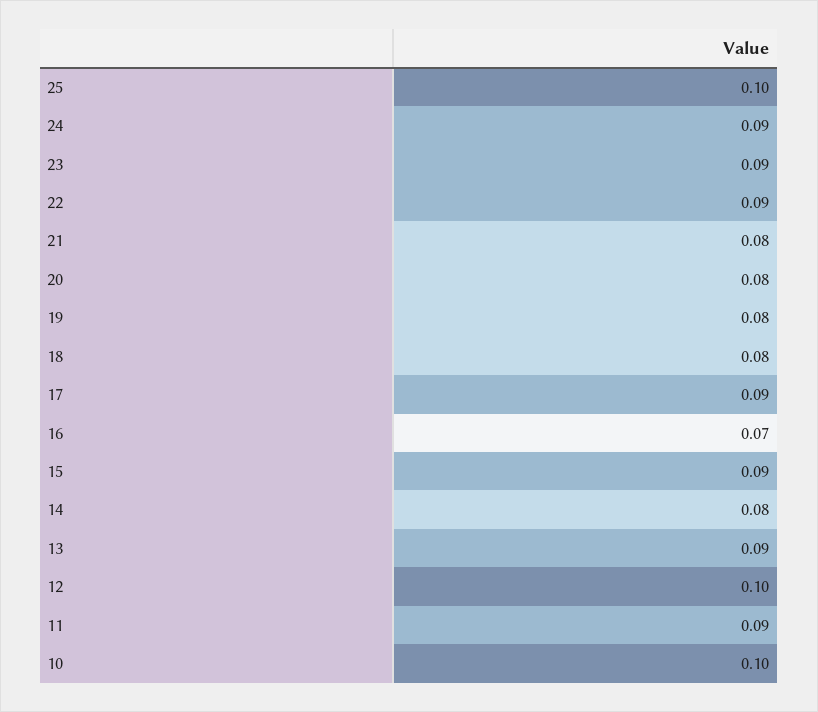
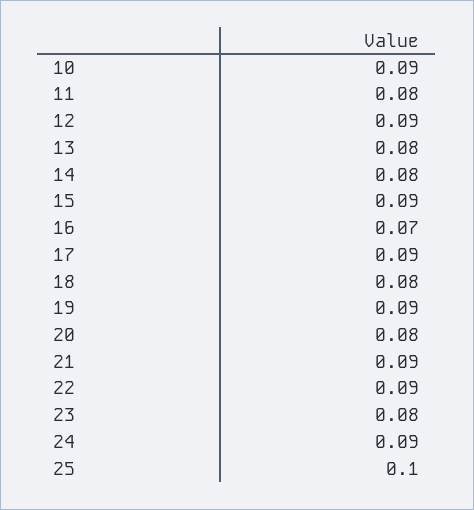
  {
    "25": 0.1,
    "24": 0.09,
-   "23": 0.09,
+   "23": 0.08,
    "22": 0.09,
-   "21": 0.08,
+   "21": 0.09,
    "20": 0.08,
-   "19": 0.08,
+   "19": 0.09,
    "18": 0.08,
    "17": 0.09,
    "16": 0.07,
    "15": 0.09,
    "14": 0.08,
-   "13": 0.09,
+   "13": 0.08,
-   "12": 0.1,
+   "12": 0.09,
-   "11": 0.09,
+   "11": 0.08,
-   "10": 0.1
+   "10": 0.09
  }

